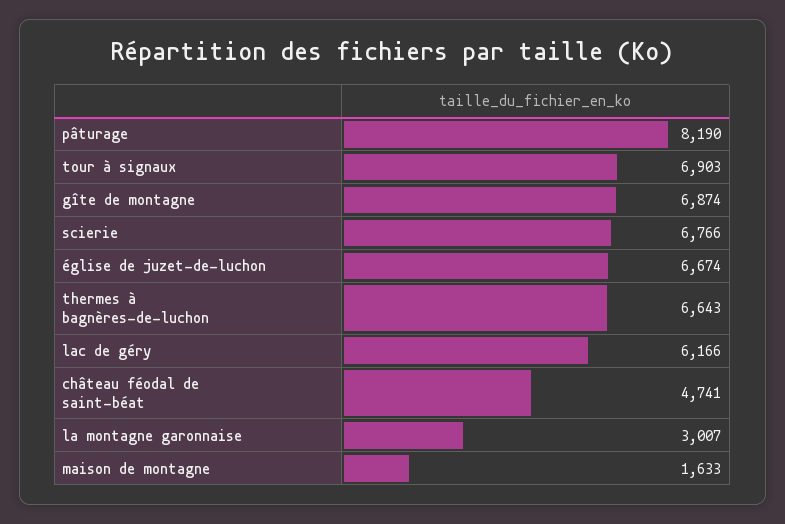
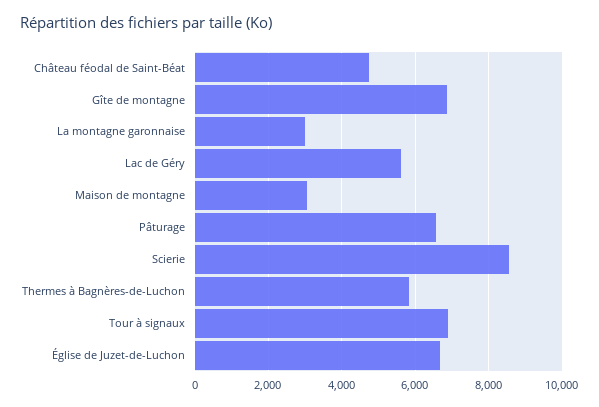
  {
-   "pâturage": 8190,
+   "pâturage": 6600,
    "tour à signaux": 6903,
    "gîte de montagne": 6874,
-   "scierie": 6766,
+   "scierie": 8600,
    "église de juzet-de-luchon": 6674,
-   "thermes à bagnères-de-luchon": 6643,
+   "thermes à bagnères-de-luchon": 5800,
-   "lac de géry": 6166,
+   "lac de géry": 5600,
    "château féodal de saint-béat": 4741,
    "la montagne garonnaise": 3007,
-   "maison de montagne": 1633
+   "maison de montagne": 3000
  }

